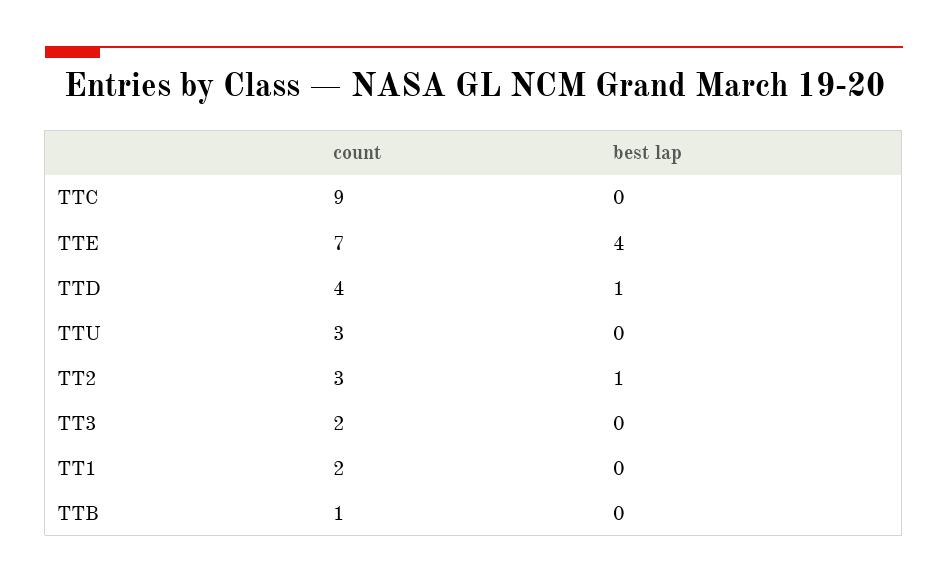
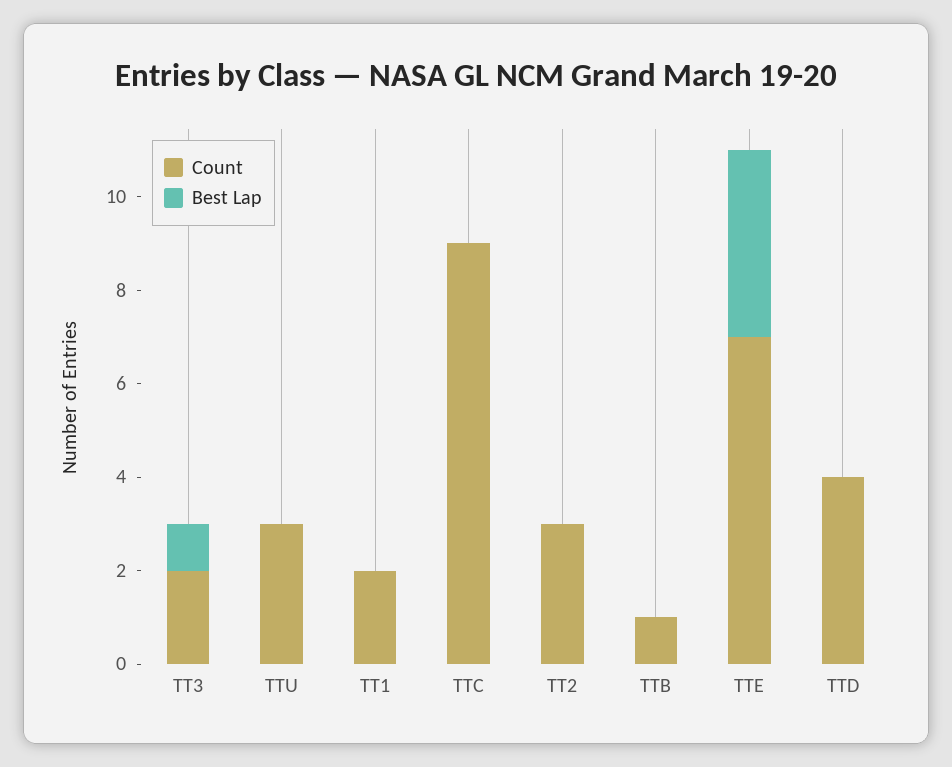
  {
    "count": {
      "TTC": 9,
      "TTE": 7,
      "TTD": 4,
      "TTU": 3,
      "TT2": 3,
      "TT3": 2,
      "TT1": 2,
      "TTB": 1
    },
    "best lap": {
      "TTC": 0,
      "TTE": 4,
-     "TTD": 1,
+     "TTD": 0,
      "TTU": 0,
-     "TT2": 1,
+     "TT2": 0,
-     "TT3": 0,
+     "TT3": 1,
      "TT1": 0,
      "TTB": 0
    }
  }

